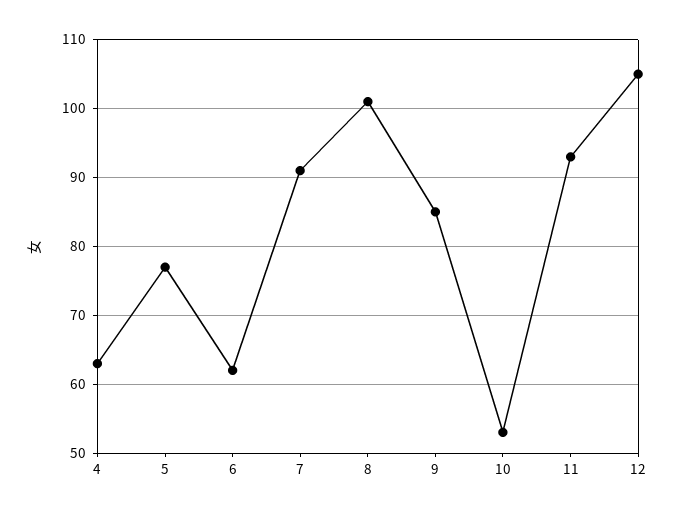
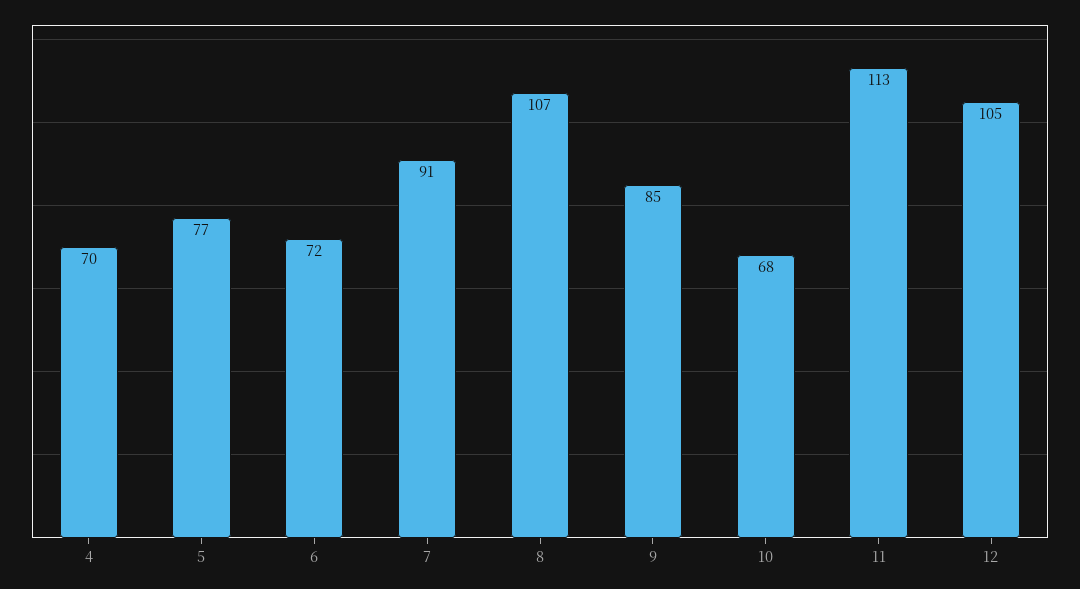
  {
-   "4": 63,
+   "4": 70,
    "5": 77,
-   "6": 62,
+   "6": 72,
    "7": 91,
-   "8": 101,
+   "8": 107,
    "9": 85,
-   "10": 53,
+   "10": 68,
-   "11": 93,
+   "11": 113,
    "12": 105
  }

